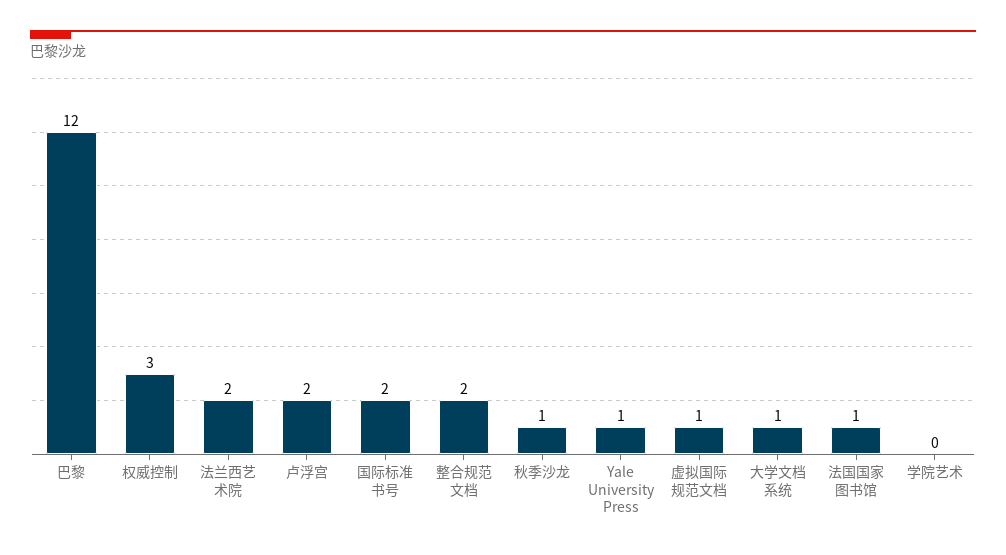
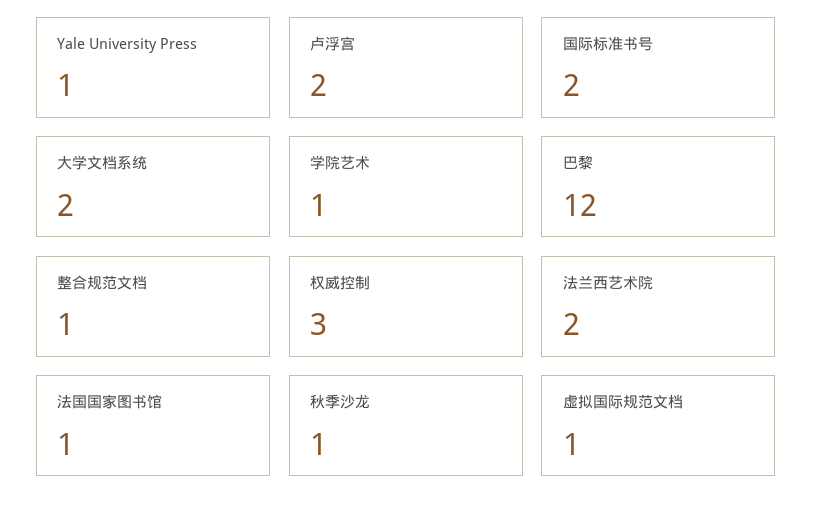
  {
    "巴黎": 12,
    "权威控制": 3,
    "法兰西艺术院": 2,
    "卢浮宫": 2,
    "国际标准书号": 2,
-   "整合规范文档": 2,
+   "整合规范文档": 1,
    "秋季沙龙": 1,
    "Yale University Press": 1,
    "虚拟国际规范文档": 1,
-   "大学文档系统": 1,
+   "大学文档系统": 2,
    "法国国家图书馆": 1,
-   "学院艺术": 0
+   "学院艺术": 1
  }

